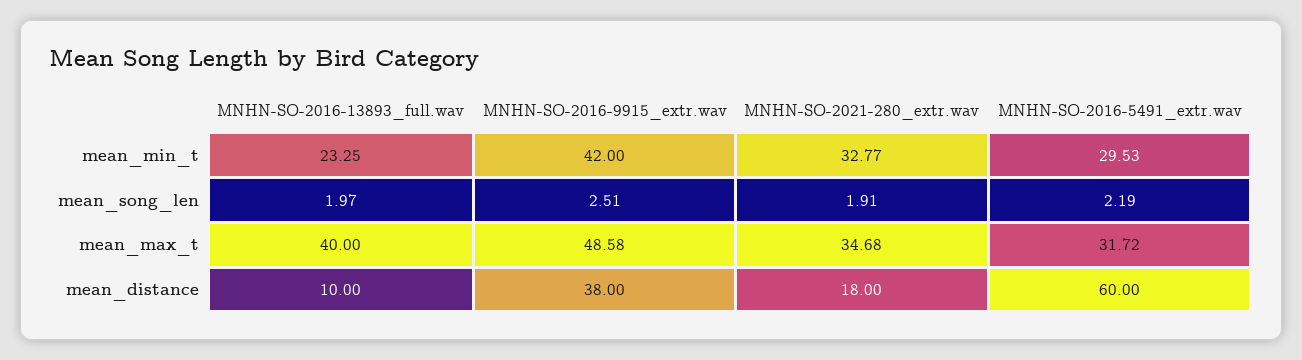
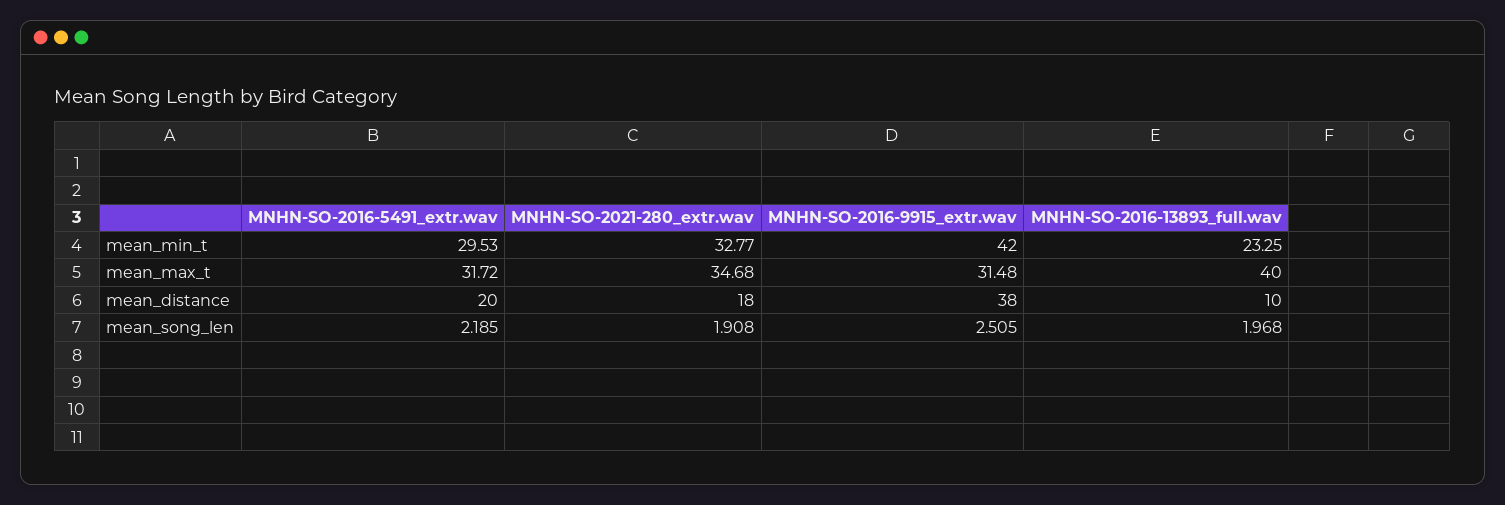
  {
    "MNHN-SO-2016-13893_full.wav": {
      "mean_min_t": 23.25,
      "mean_song_len": 1.968,
      "mean_max_t": 40,
      "mean_distance": 10
    },
    "MNHN-SO-2016-9915_extr.wav": {
      "mean_min_t": 42,
      "mean_song_len": 2.505,
-     "mean_max_t": 48.58,
+     "mean_max_t": 31.48,
      "mean_distance": 38
    },
    "MNHN-SO-2021-280_extr.wav": {
      "mean_min_t": 32.77,
      "mean_song_len": 1.908,
      "mean_max_t": 34.68,
      "mean_distance": 18
    },
    "MNHN-SO-2016-5491_extr.wav": {
      "mean_min_t": 29.53,
      "mean_song_len": 2.185,
      "mean_max_t": 31.72,
-     "mean_distance": 60
+     "mean_distance": 20
    }
  }

